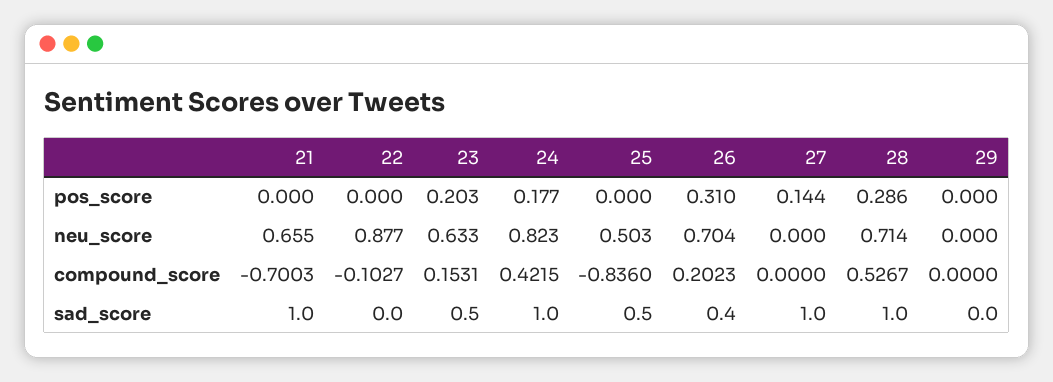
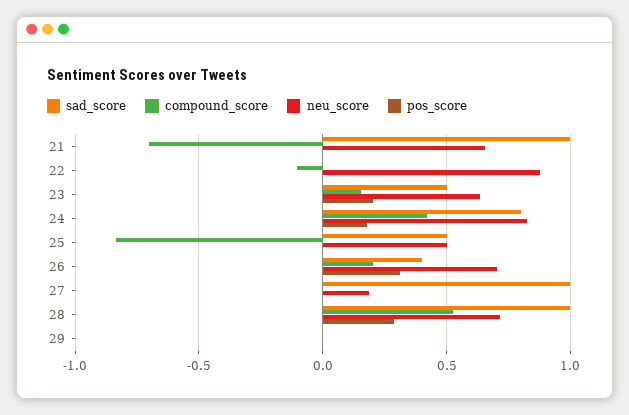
  {
    "pos_score": {
      "21": 0,
      "22": 0,
      "23": 0.203,
      "24": 0.177,
      "25": 0,
      "26": 0.31,
-     "27": 0.144,
+     "27": 0,
      "28": 0.286,
      "29": 0
    },
    "neu_score": {
      "21": 0.655,
      "22": 0.877,
      "23": 0.633,
      "24": 0.823,
      "25": 0.503,
      "26": 0.704,
-     "27": 0,
+     "27": 0.2,
      "28": 0.714,
      "29": 0
    },
    "compound_score": {
      "21": -0.7003,
      "22": -0.1027,
      "23": 0.1531,
      "24": 0.4215,
      "25": -0.836,
      "26": 0.2023,
      "27": 0,
      "28": 0.5267,
      "29": 0
    },
    "sad_score": {
      "21": 1,
      "22": 0,
      "23": 0.5,
-     "24": 1,
+     "24": 0.8,
      "25": 0.5,
      "26": 0.4,
      "27": 1,
      "28": 1,
      "29": 0
    }
  }

